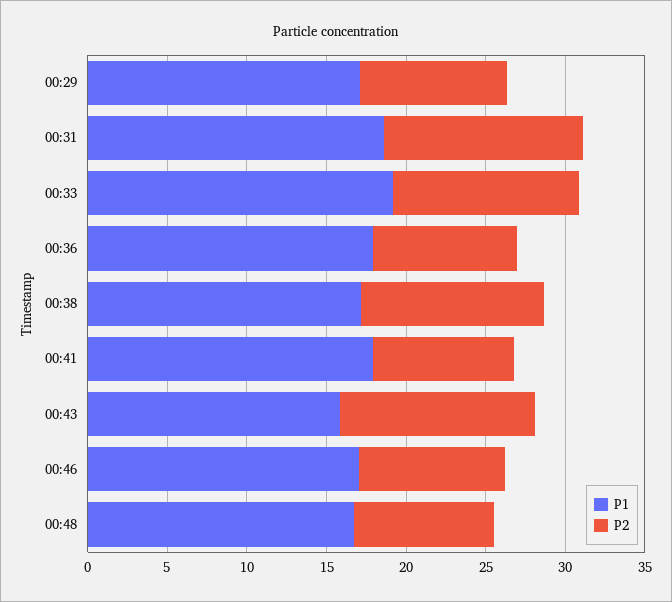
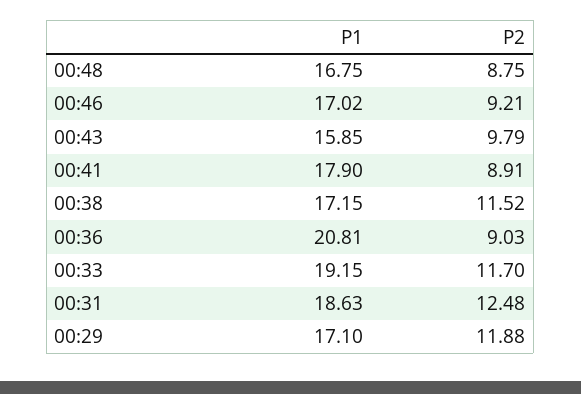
  {
    "P1": {
      "00:29": 17.1,
      "00:31": 18.63,
      "00:33": 19.15,
-     "00:36": 18,
+     "00:36": 20.81,
      "00:38": 17.15,
      "00:41": 17.9,
      "00:43": 15.85,
      "00:46": 17.02,
      "00:48": 16.75
    },
    "P2": {
-     "00:29": 9,
+     "00:29": 11.88,
      "00:31": 12.48,
      "00:33": 11.7,
      "00:36": 9.03,
      "00:38": 11.52,
      "00:41": 8.91,
-     "00:43": 12,
+     "00:43": 9.79,
      "00:46": 9.21,
      "00:48": 8.75
    }
  }

